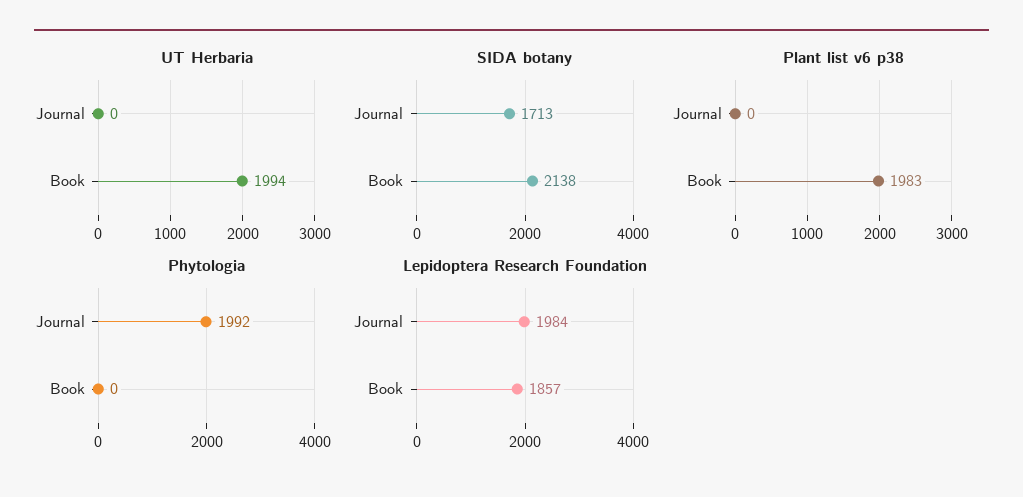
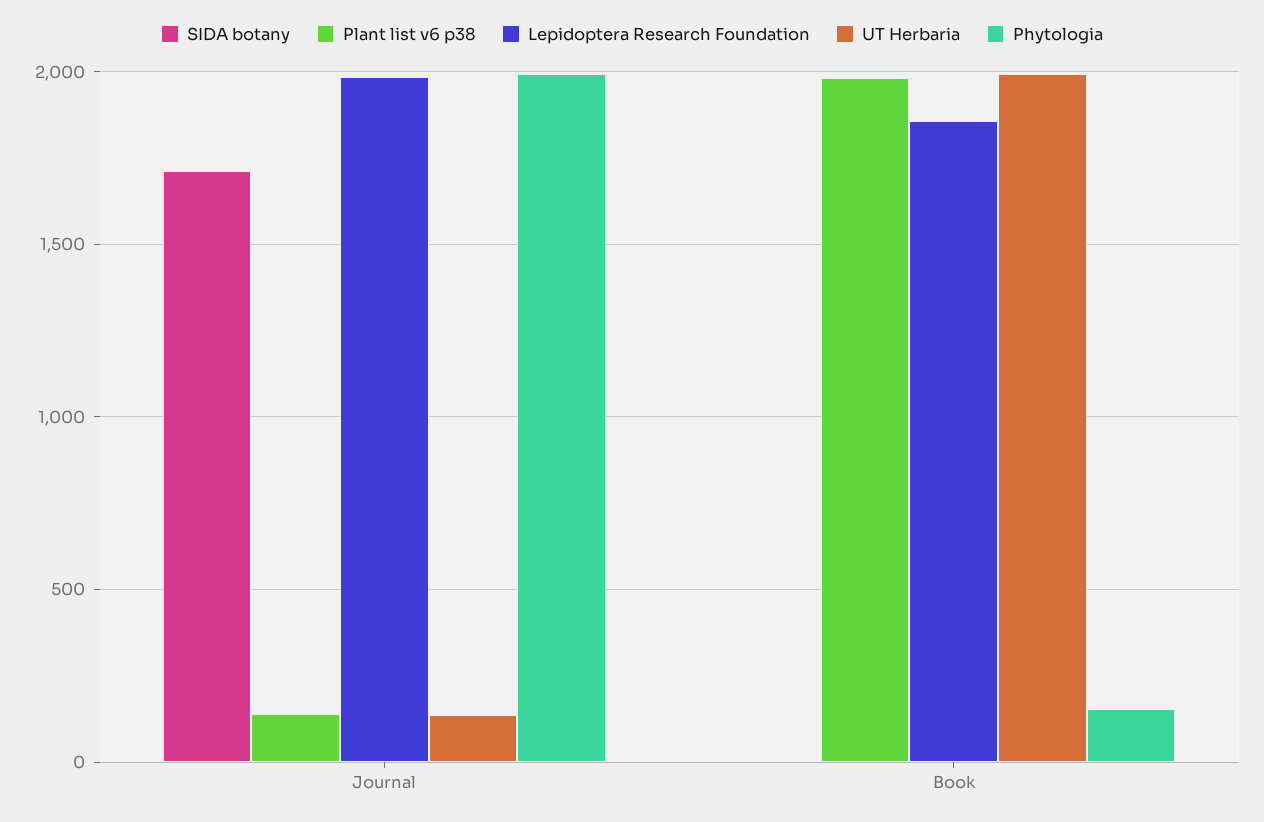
  {
    "UT Herbaria": {
-     "Journal": 0,
+     "Journal": 150,
      "Book": 1994
    },
    "SIDA botany": {
      "Journal": 1713,
-     "Book": 2138
+     "Book": 0
    },
    "Plant list v6 p38": {
-     "Journal": 0,
+     "Journal": 150,
      "Book": 1983
    },
    "Phytologia": {
      "Journal": 1992,
-     "Book": 0
+     "Book": 150
    },
    "Lepidoptera Research Foundation": {
      "Journal": 1984,
      "Book": 1857
    }
  }

